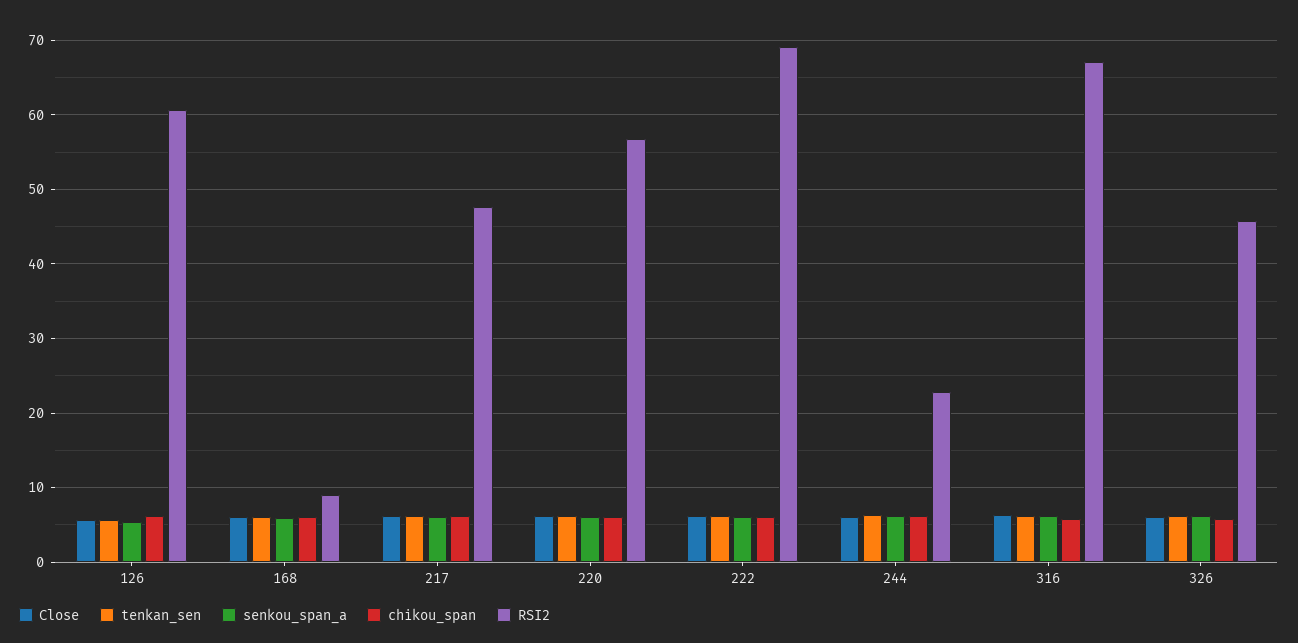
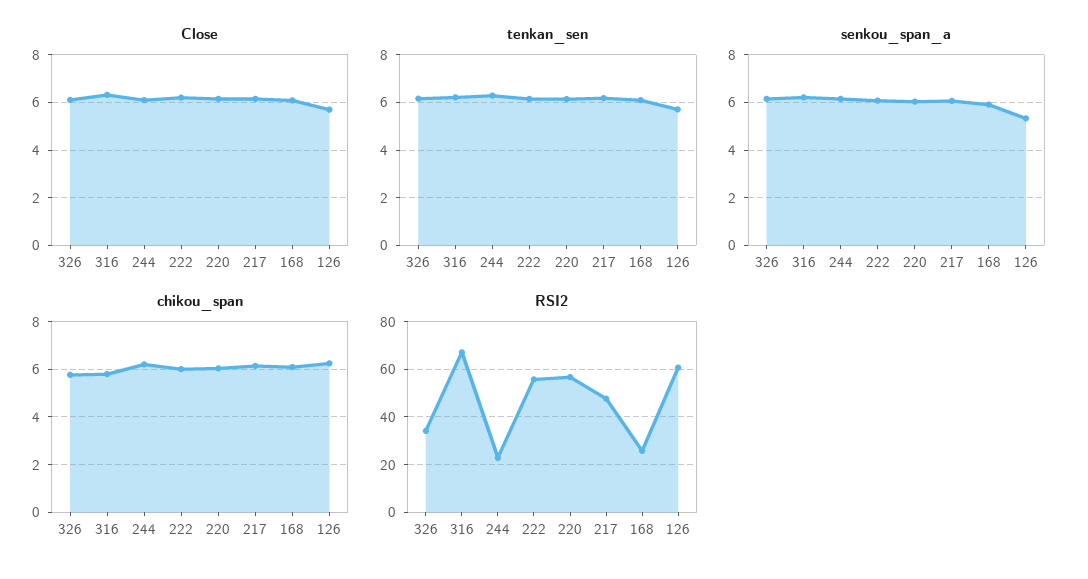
  {
    "Close": {
      "126": 5.5,
      "168": 6,
      "217": 6,
      "220": 6,
      "222": 6,
      "244": 6,
      "316": 6.5,
      "326": 6
    },
    "tenkan_sen": {
      "126": 5.5,
      "168": 6,
      "217": 6,
      "220": 6,
      "222": 6,
      "244": 6.5,
      "316": 6,
      "326": 6
    },
    "senkou_span_a": {
      "126": 5.5,
      "168": 6,
      "217": 6,
      "220": 6,
      "222": 6,
      "244": 6,
      "316": 6,
      "326": 6
    },
    "chikou_span": {
      "126": 6.5,
      "168": 6,
      "217": 6,
      "220": 6,
      "222": 6,
      "244": 6,
      "316": 6,
      "326": 6
    },
    "RSI2": {
      "126": 61,
-     "168": 9,
+     "168": 25,
      "217": 48,
      "220": 57,
-     "222": 69,
+     "222": 55,
      "244": 23,
      "316": 67,
-     "326": 46
+     "326": 35
    }
  }

